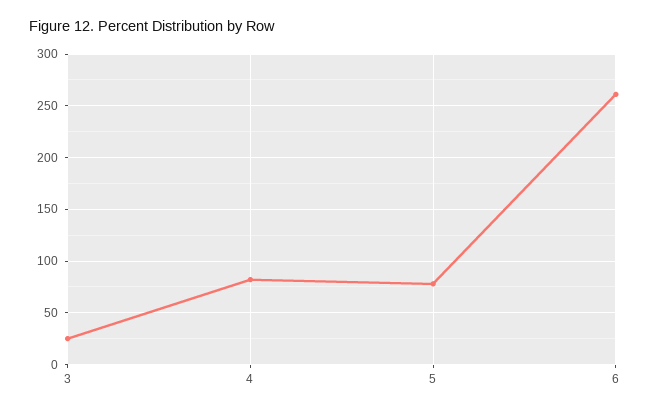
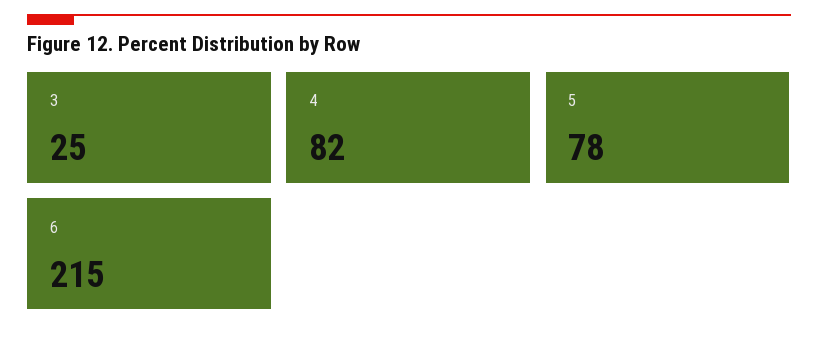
  {
    "3": 25,
    "4": 82,
    "5": 78,
-   "6": 260
+   "6": 215
  }

